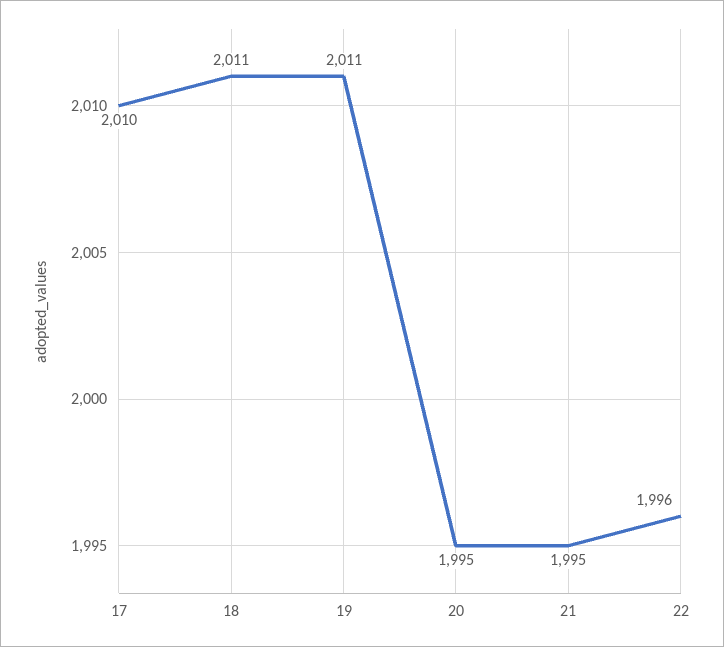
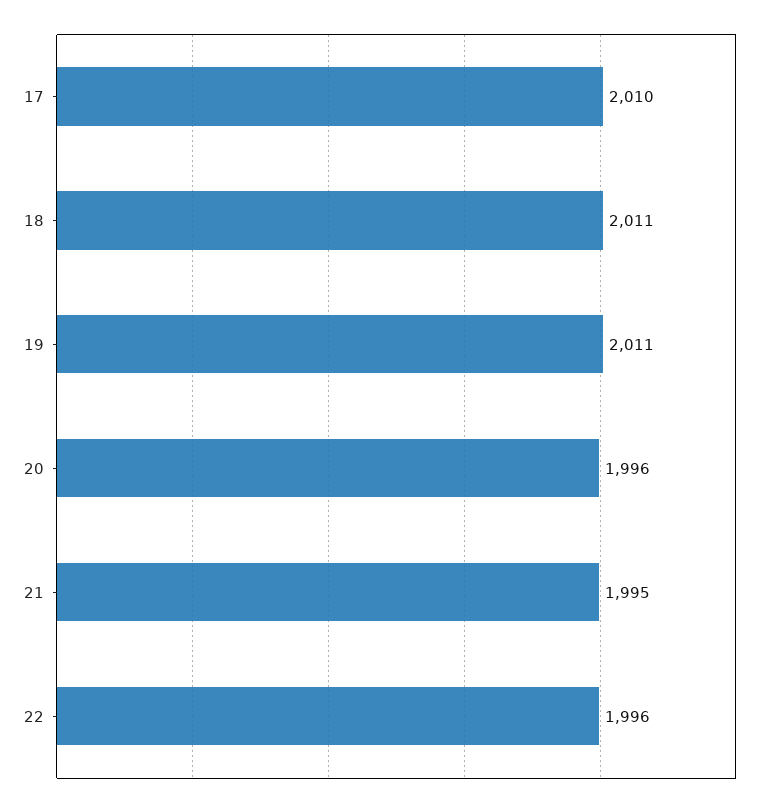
  {
    "17": 2010,
    "18": 2011,
    "19": 2011,
-   "20": 1995,
+   "20": 1996,
    "21": 1995,
    "22": 1996
  }

